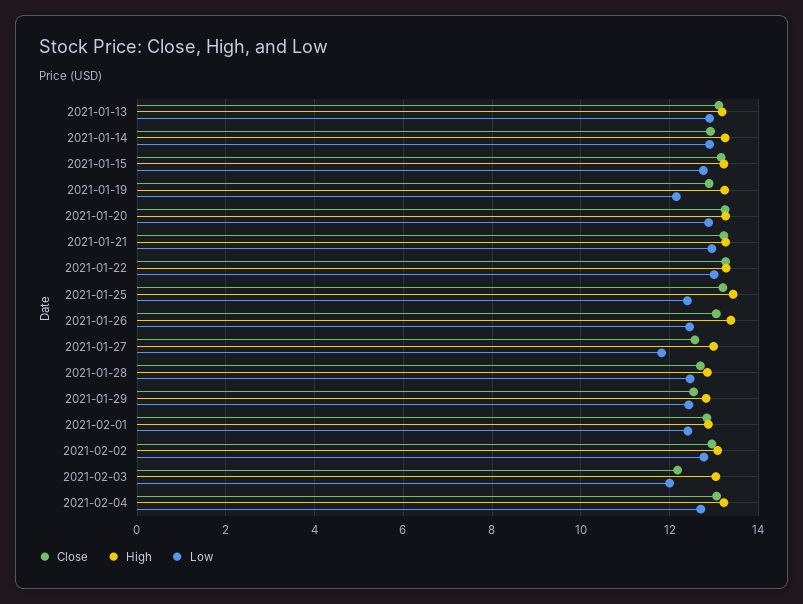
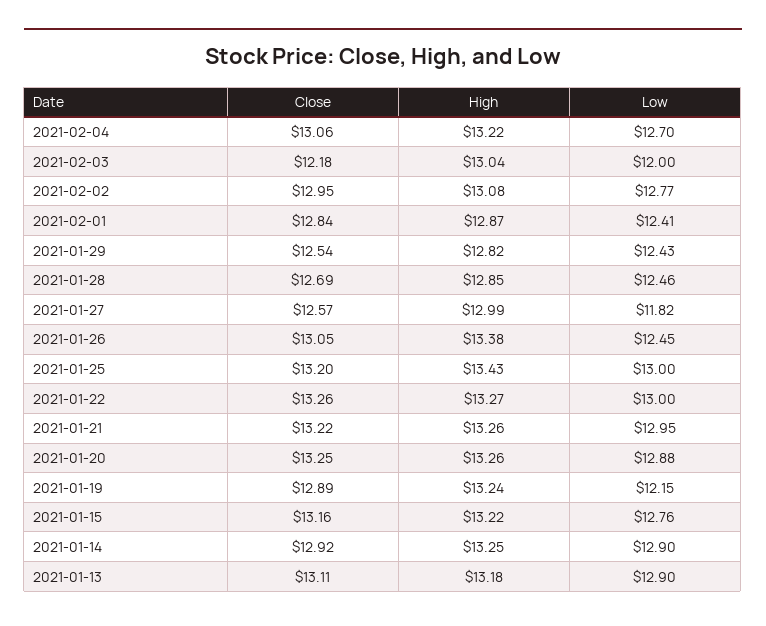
  {
    "Close": {
      "2021-01-13": 13.11,
      "2021-01-14": 12.92,
      "2021-01-15": 13.16,
      "2021-01-19": 12.89,
      "2021-01-20": 13.25,
      "2021-01-21": 13.22,
      "2021-01-22": 13.26,
      "2021-01-25": 13.2,
      "2021-01-26": 13.05,
      "2021-01-27": 12.57,
      "2021-01-28": 12.69,
      "2021-01-29": 12.54,
      "2021-02-01": 12.84,
      "2021-02-02": 12.95,
      "2021-02-03": 12.18,
      "2021-02-04": 13.06
    },
    "High": {
      "2021-01-13": 13.18,
      "2021-01-14": 13.25,
      "2021-01-15": 13.22,
      "2021-01-19": 13.24,
      "2021-01-20": 13.26,
      "2021-01-21": 13.26,
      "2021-01-22": 13.27,
      "2021-01-25": 13.43,
      "2021-01-26": 13.38,
      "2021-01-27": 12.99,
      "2021-01-28": 12.85,
      "2021-01-29": 12.82,
      "2021-02-01": 12.87,
      "2021-02-02": 13.08,
      "2021-02-03": 13.04,
      "2021-02-04": 13.22
    },
    "Low": {
      "2021-01-13": 12.9,
      "2021-01-14": 12.9,
      "2021-01-15": 12.76,
      "2021-01-19": 12.15,
      "2021-01-20": 12.88,
      "2021-01-21": 12.95,
      "2021-01-22": 13,
-     "2021-01-25": 12.4,
+     "2021-01-25": 13,
      "2021-01-26": 12.45,
      "2021-01-27": 11.82,
      "2021-01-28": 12.46,
      "2021-01-29": 12.43,
      "2021-02-01": 12.41,
      "2021-02-02": 12.77,
      "2021-02-03": 12,
      "2021-02-04": 12.7
    }
  }

